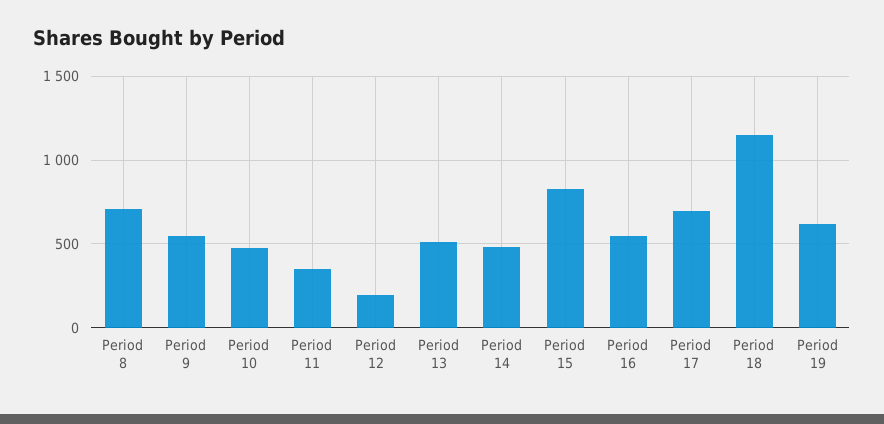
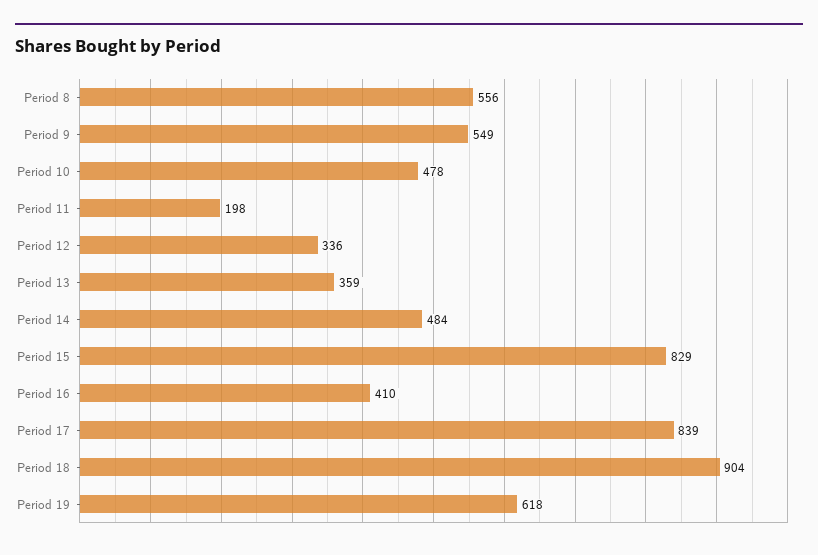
  {
-   "Period 8": 700,
+   "Period 8": 556,
    "Period 9": 549,
    "Period 10": 478,
-   "Period 11": 350,
+   "Period 11": 198,
-   "Period 12": 200,
+   "Period 12": 336,
-   "Period 13": 500,
+   "Period 13": 359,
    "Period 14": 484,
    "Period 15": 829,
-   "Period 16": 550,
+   "Period 16": 410,
-   "Period 17": 700,
+   "Period 17": 839,
-   "Period 18": 1150,
+   "Period 18": 904,
    "Period 19": 618
  }

